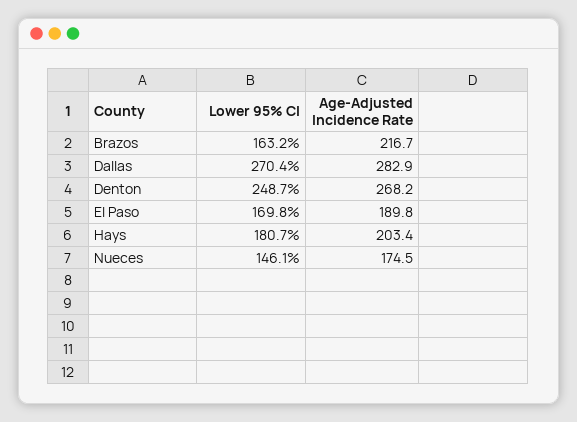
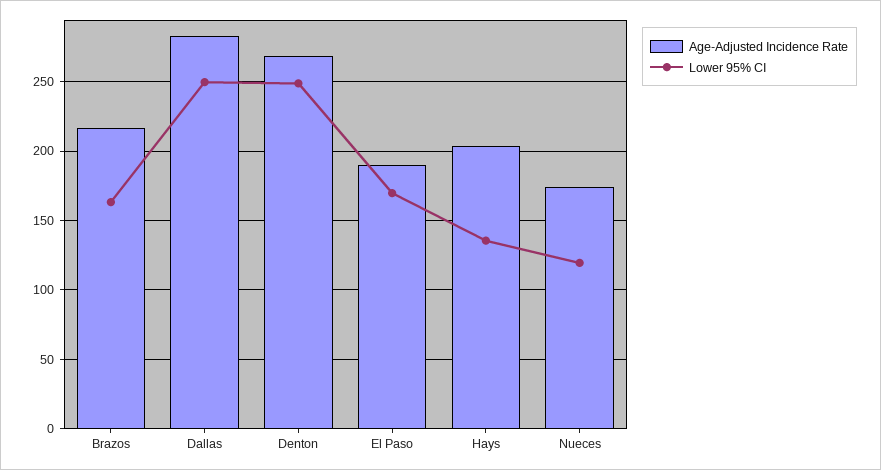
  {
    "Lower 95% CI": {
      "Brazos": 163.2,
-     "Dallas": 270.4,
+     "Dallas": 250,
      "Denton": 248.7,
      "El Paso": 169.8,
-     "Hays": 180.7,
+     "Hays": 135,
-     "Nueces": 146.1
+     "Nueces": 120
    },
    "Age-Adjusted Incidence Rate": {
      "Brazos": 216.7,
      "Dallas": 282.9,
      "Denton": 268.2,
      "El Paso": 189.8,
      "Hays": 203.4,
      "Nueces": 174.5
    }
  }

